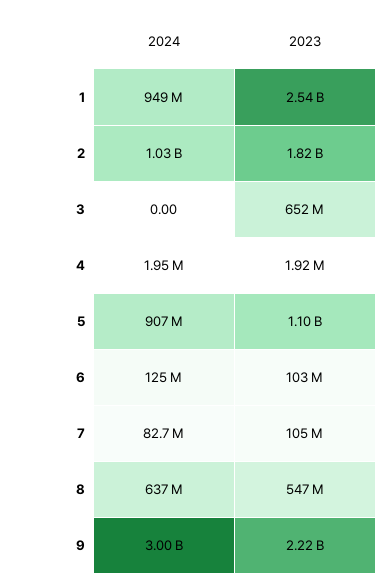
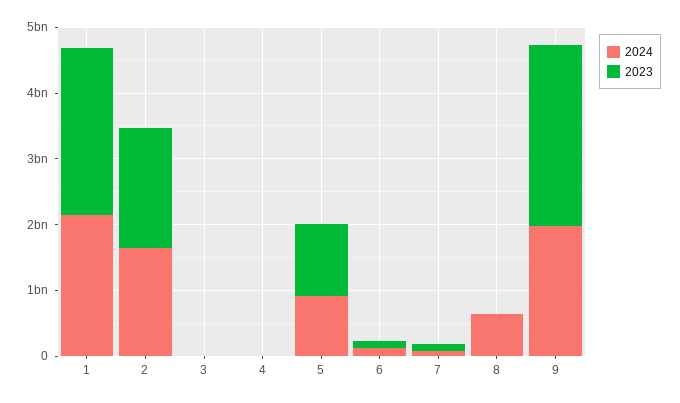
  {
    "2024": {
-     "1": 949000000,
+     "1": 2200000000,
-     "2": 1030000000,
+     "2": 1600000000,
      "3": 0,
      "4": 1950000,
      "5": 907000000,
      "6": 125000000,
      "7": 82700000,
      "8": 637000000,
-     "9": 3000000000
+     "9": 2000000000
    },
    "2023": {
      "1": 2540000000,
      "2": 1820000000,
-     "3": 652000000,
+     "3": 0,
      "4": 1920000,
      "5": 1100000000,
      "6": 103000000,
      "7": 105000000,
-     "8": 547000000,
+     "8": 0,
-     "9": 2220000000
+     "9": 2800000000
    }
  }

